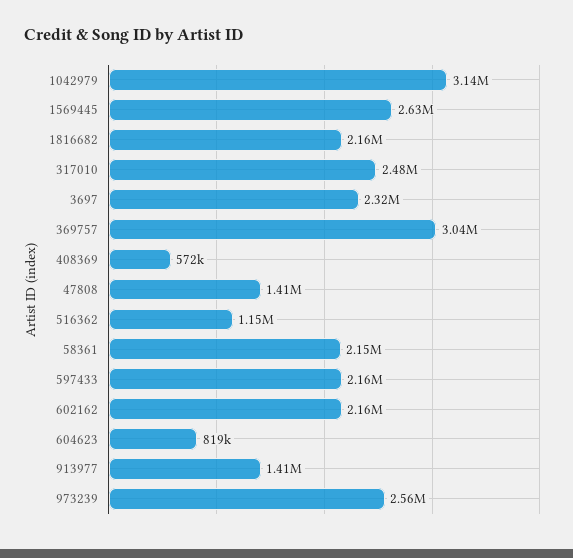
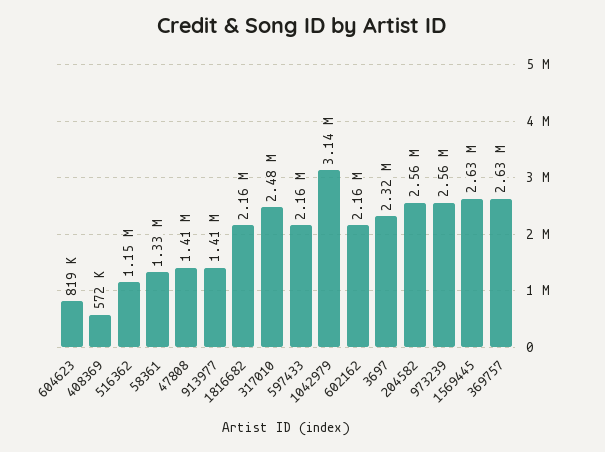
  {
    "1042979": 3140000,
    "1569445": 2630000,
    "1816682": 2160000,
    "317010": 2480000,
    "3697": 2320000,
-   "369757": 3040000,
+   "369757": 2630000,
    "408369": 572000,
    "47808": 1410000,
    "516362": 1150000,
-   "58361": 2150000,
+   "58361": 1330000,
    "597433": 2160000,
    "602162": 2160000,
    "604623": 819000,
    "913977": 1410000,
-   "973239": 2560000
+   "973239": 2560000,
+   "204582": 2560000
  }

